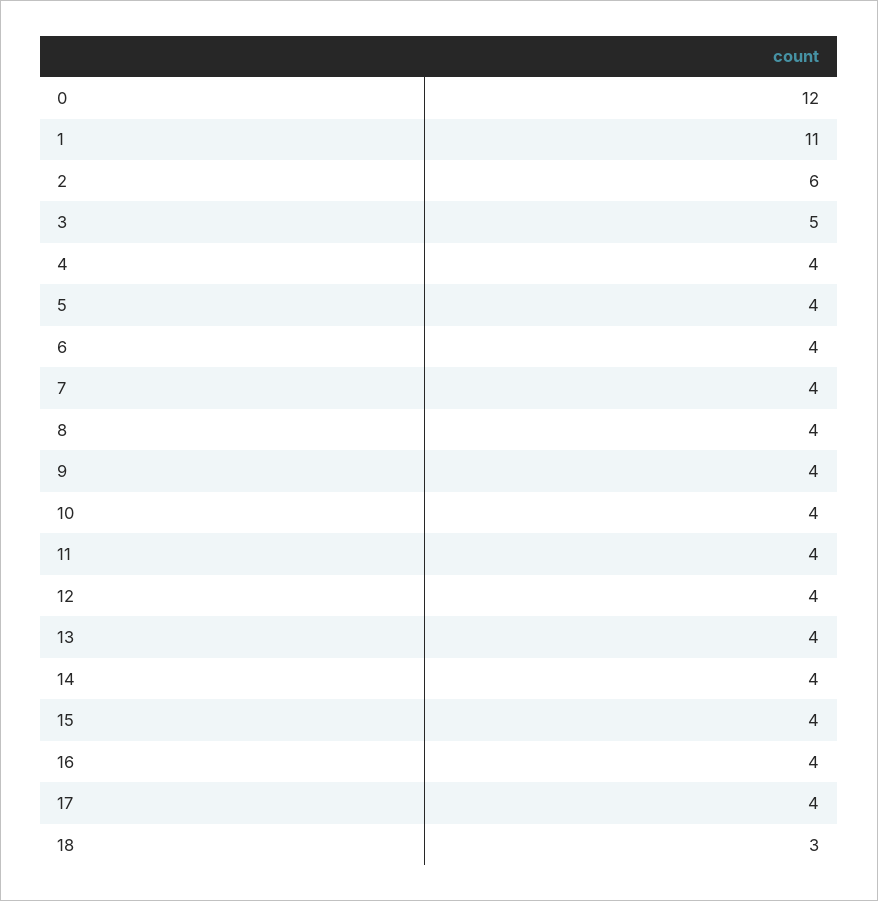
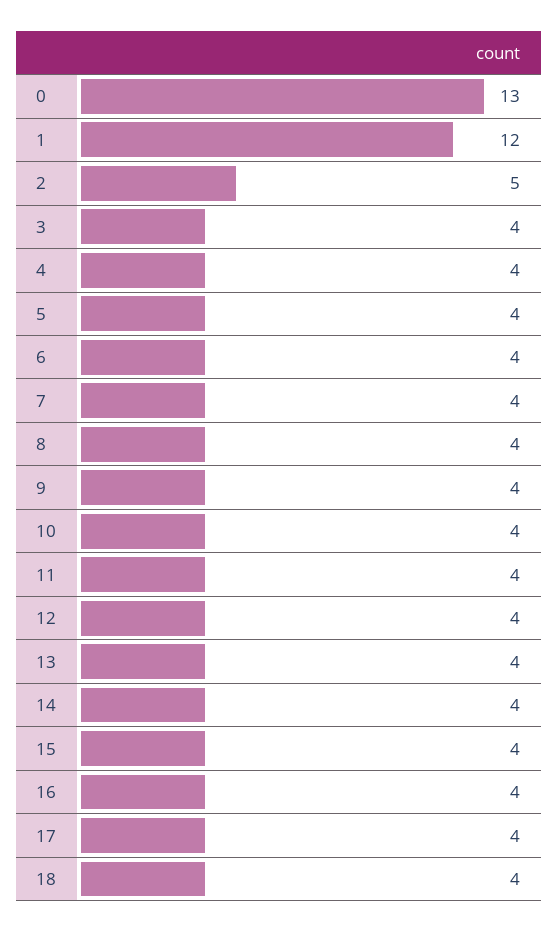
  {
-   "0": 12,
+   "0": 13,
-   "1": 11,
+   "1": 12,
-   "2": 6,
+   "2": 5,
-   "3": 5,
+   "3": 4,
    "4": 4,
    "5": 4,
    "6": 4,
    "7": 4,
    "8": 4,
    "9": 4,
    "10": 4,
    "11": 4,
    "12": 4,
    "13": 4,
    "14": 4,
    "15": 4,
    "16": 4,
    "17": 4,
-   "18": 3
+   "18": 4
  }

